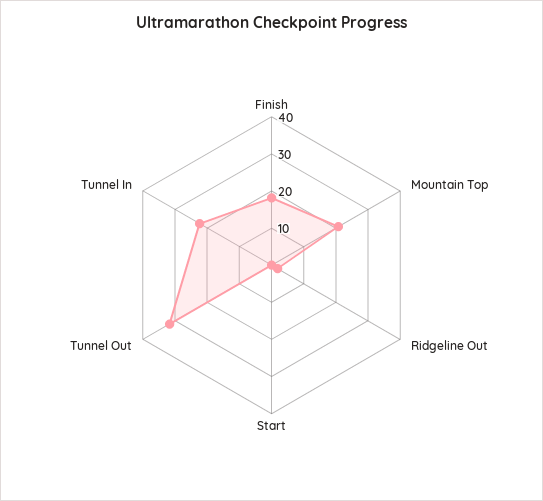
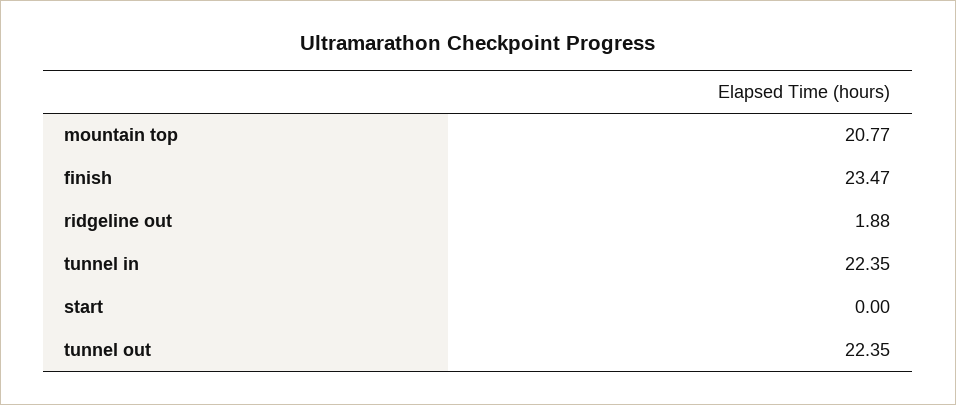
  {
-   "Finish": 17.5,
+   "Finish": 23.47,
    "Mountain Top": 20.77,
    "Ridgeline Out": 1.88,
    "Start": 0,
-   "Tunnel Out": 32.5,
+   "Tunnel Out": 22.35,
    "Tunnel In": 22.35
  }

